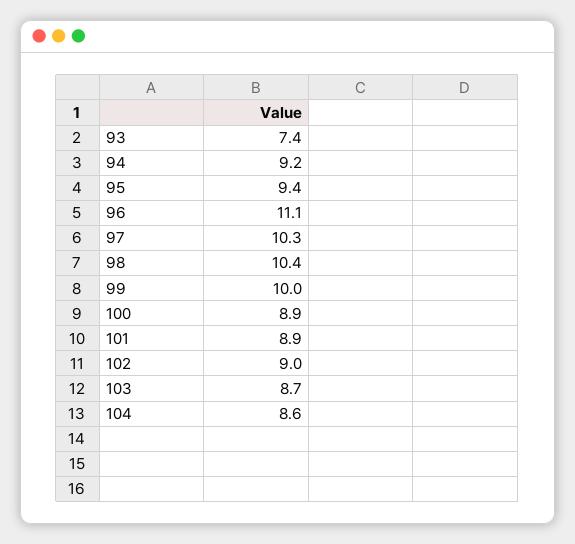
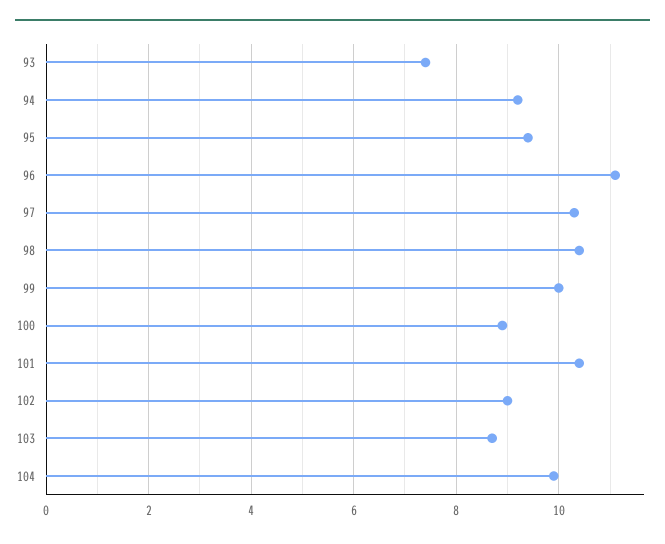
  {
    "93": 7.4,
    "94": 9.2,
    "95": 9.4,
    "96": 11.1,
    "97": 10.3,
    "98": 10.4,
    "99": 10,
    "100": 8.9,
-   "101": 8.9,
+   "101": 10.5,
    "102": 9,
    "103": 8.7,
-   "104": 8.6
+   "104": 10
  }

